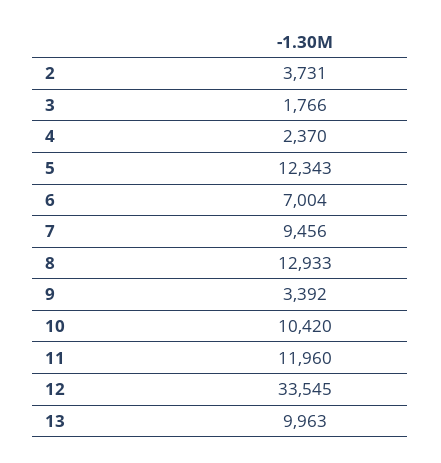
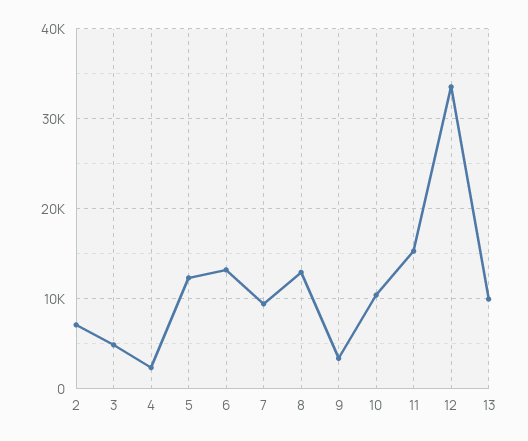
  {
-   "2": 3731,
+   "2": 7000,
-   "3": 1766,
+   "3": 5000,
    "4": 2370,
    "5": 12343,
-   "6": 7004,
+   "6": 13000,
    "7": 9456,
    "8": 12933,
    "9": 3392,
    "10": 10420,
-   "11": 11960,
+   "11": 15000,
    "12": 33545,
    "13": 9963
  }

